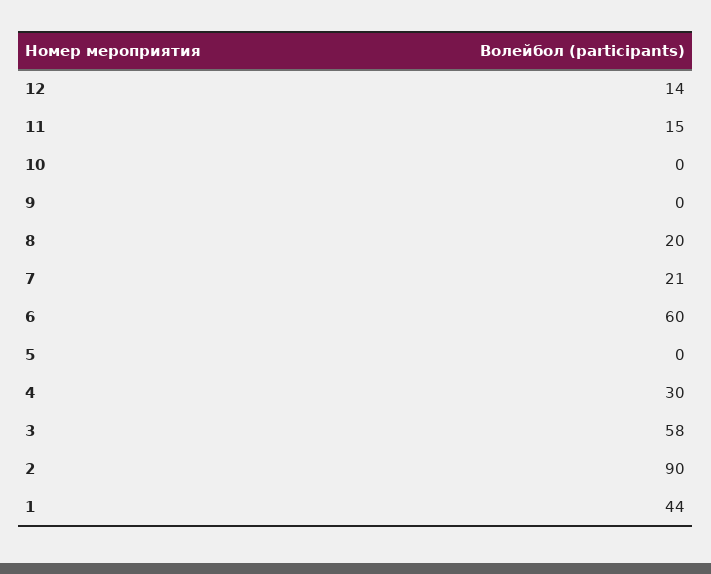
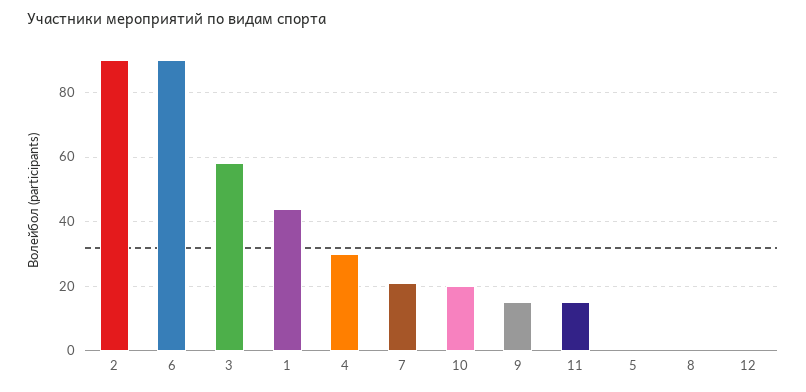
  {
-   "12": 14,
+   "12": 0,
    "11": 15,
-   "10": 0,
+   "10": 20,
-   "9": 0,
+   "9": 15,
-   "8": 20,
+   "8": 0,
    "7": 21,
-   "6": 60,
+   "6": 90,
    "5": 0,
    "4": 30,
    "3": 58,
    "2": 90,
    "1": 44
  }

